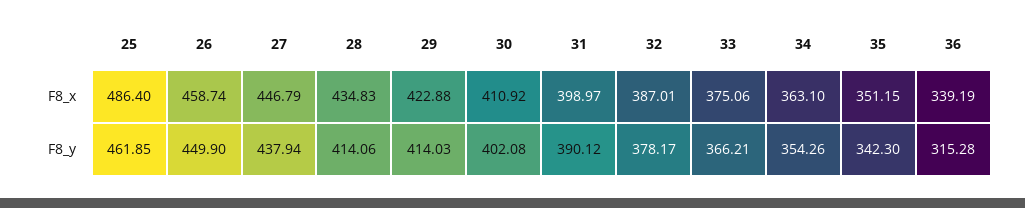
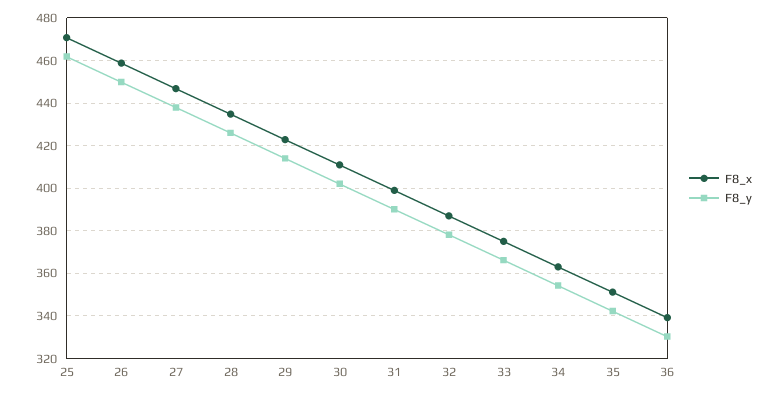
  {
    "F8_x": {
-     "25": 486.4,
+     "25": 470,
      "26": 458.74,
      "27": 446.79,
      "28": 434.83,
      "29": 422.88,
      "30": 410.92,
      "31": 398.97,
      "32": 387.01,
      "33": 375.06,
      "34": 363.1,
      "35": 351.15,
      "36": 339.19
    },
    "F8_y": {
      "25": 461.85,
      "26": 449.9,
      "27": 437.94,
-     "28": 414.06,
+     "28": 425,
      "29": 414.03,
      "30": 402.08,
      "31": 390.12,
      "32": 378.17,
      "33": 366.21,
      "34": 354.26,
      "35": 342.3,
-     "36": 315.28
+     "36": 330
    }
  }

